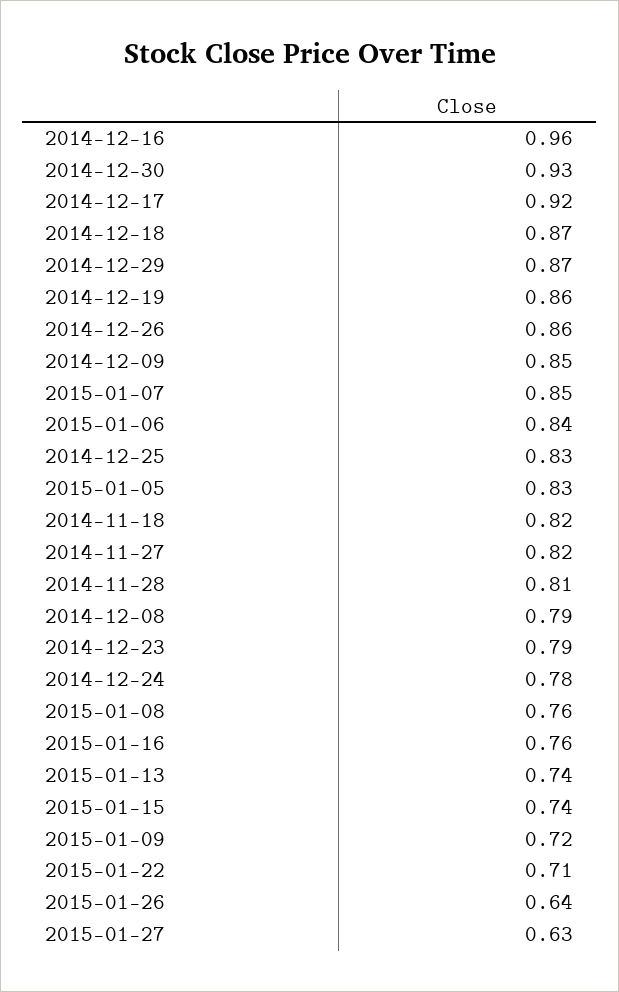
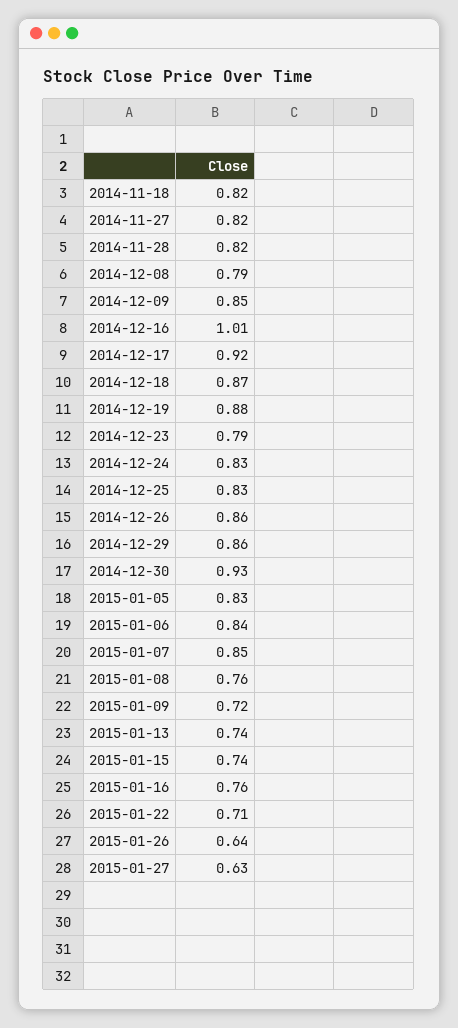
  {
-   "2014-12-16": 0.96,
+   "2014-12-16": 1.01,
    "2014-12-30": 0.93,
    "2014-12-17": 0.92,
    "2014-12-18": 0.87,
-   "2014-12-29": 0.87,
+   "2014-12-29": 0.86,
-   "2014-12-19": 0.86,
+   "2014-12-19": 0.88,
    "2014-12-26": 0.86,
    "2014-12-09": 0.85,
    "2015-01-07": 0.85,
    "2015-01-06": 0.84,
    "2014-12-25": 0.83,
    "2015-01-05": 0.83,
    "2014-11-18": 0.82,
    "2014-11-27": 0.82,
-   "2014-11-28": 0.81,
+   "2014-11-28": 0.82,
    "2014-12-08": 0.79,
    "2014-12-23": 0.79,
-   "2014-12-24": 0.78,
+   "2014-12-24": 0.83,
    "2015-01-08": 0.76,
    "2015-01-16": 0.76,
    "2015-01-13": 0.74,
    "2015-01-15": 0.74,
    "2015-01-09": 0.72,
    "2015-01-22": 0.71,
    "2015-01-26": 0.64,
    "2015-01-27": 0.63
  }

